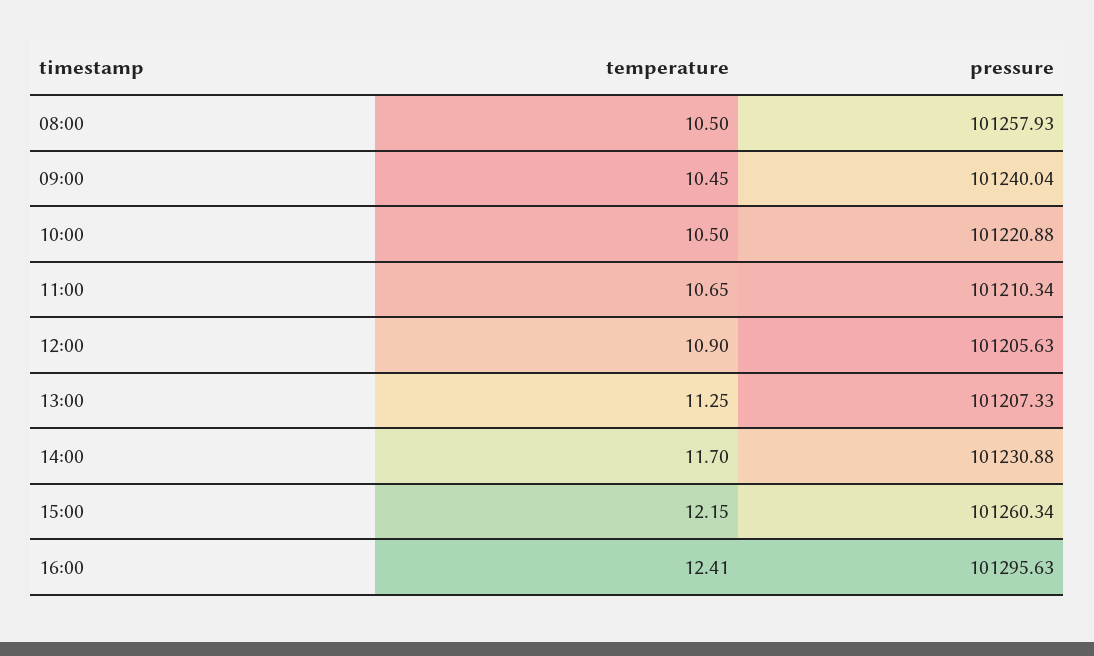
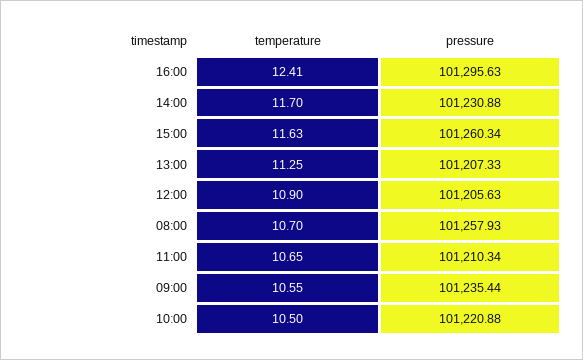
  {
    "temperature": {
-     "08:00": 10.5,
+     "08:00": 10.7,
-     "09:00": 10.45,
+     "09:00": 10.55,
      "10:00": 10.5,
      "11:00": 10.65,
      "12:00": 10.9,
      "13:00": 11.25,
      "14:00": 11.7,
-     "15:00": 12.15,
+     "15:00": 11.63,
      "16:00": 12.41
    },
    "pressure": {
      "08:00": 101257.93,
-     "09:00": 101240.04,
+     "09:00": 101235.44,
      "10:00": 101220.88,
      "11:00": 101210.34,
      "12:00": 101205.63,
      "13:00": 101207.33,
      "14:00": 101230.88,
      "15:00": 101260.34,
      "16:00": 101295.63
    }
  }

